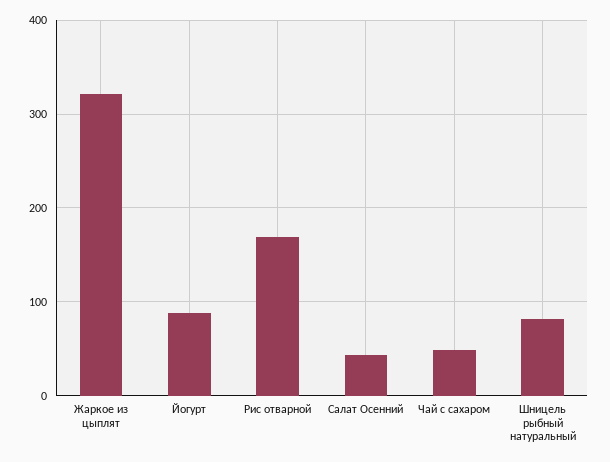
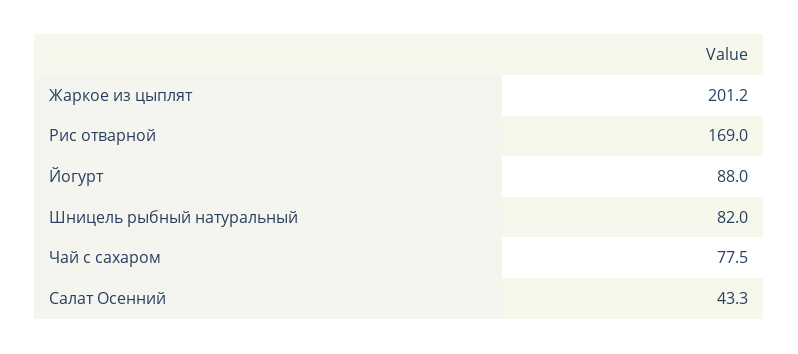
  {
-   "Жаркое из цыплят": 320,
+   "Жаркое из цыплят": 201.2,
    "Йогурт": 88,
    "Рис отварной": 169,
    "Салат Осенний": 43.3,
-   "Чай с сахаром": 50,
+   "Чай с сахаром": 77.5,
    "Шницель рыбный натуральный": 82
  }

